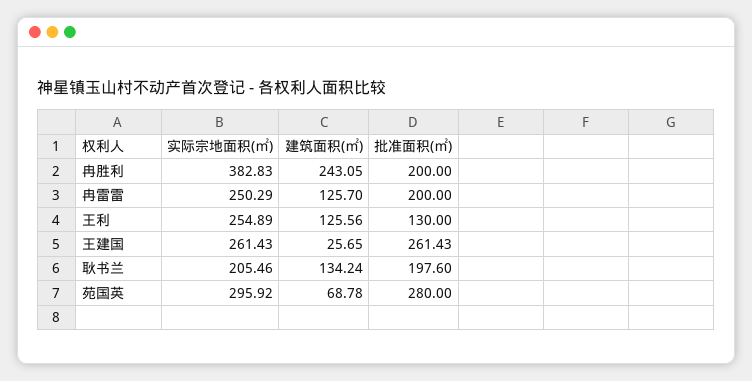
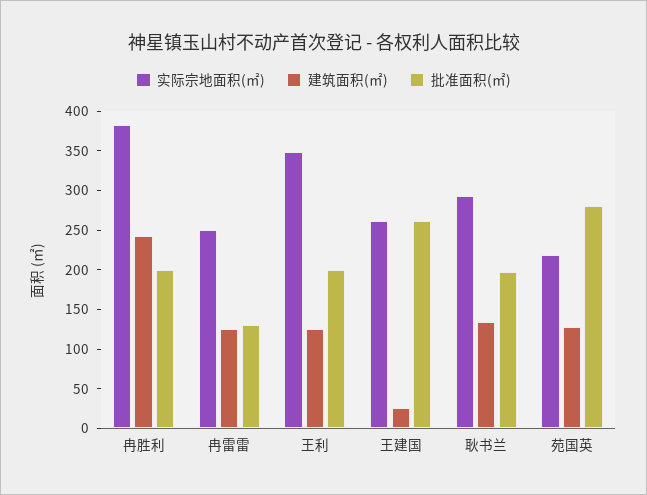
  {
    "实际宗地面积(㎡)": {
      "冉胜利": 382.83,
      "冉雷雷": 250.29,
-     "王利": 254.89,
+     "王利": 350,
      "王建国": 261.43,
-     "耿书兰": 205.46,
+     "耿书兰": 300,
-     "苑国英": 295.92
+     "苑国英": 225
    },
    "建筑面积(㎡)": {
      "冉胜利": 243.05,
      "冉雷雷": 125.7,
      "王利": 125.56,
      "王建国": 25.65,
      "耿书兰": 134.24,
-     "苑国英": 68.78
+     "苑国英": 125
    },
    "批准面积(㎡)": {
      "冉胜利": 200,
-     "冉雷雷": 200,
+     "冉雷雷": 125,
-     "王利": 130,
+     "王利": 200,
      "王建国": 261.43,
      "耿书兰": 197.6,
      "苑国英": 280
    }
  }

